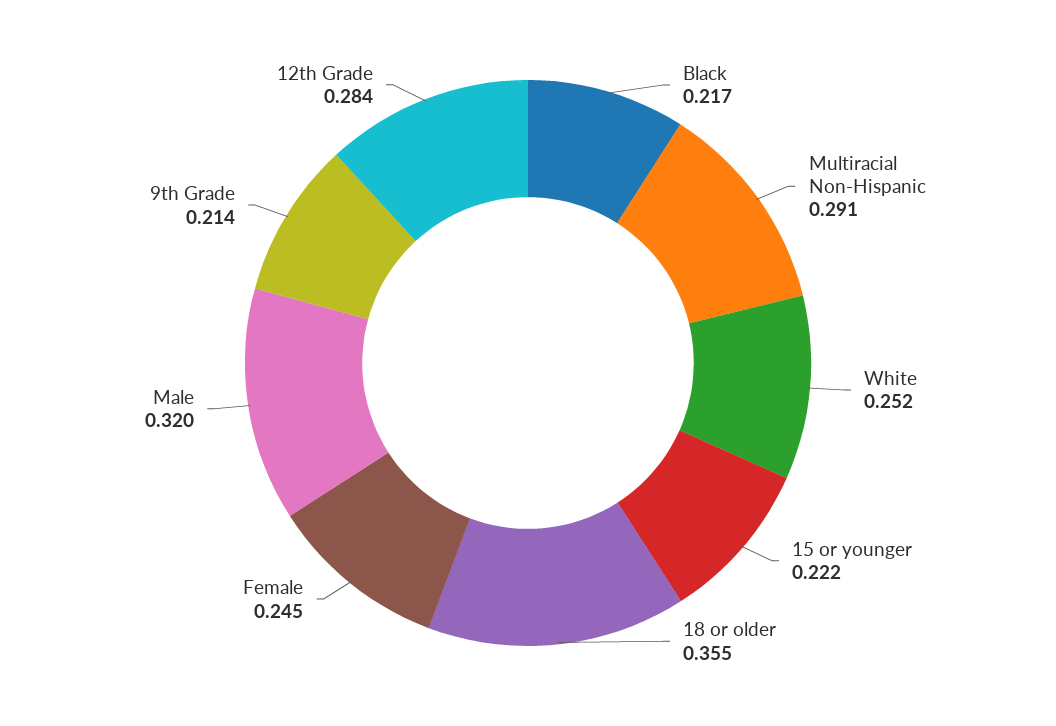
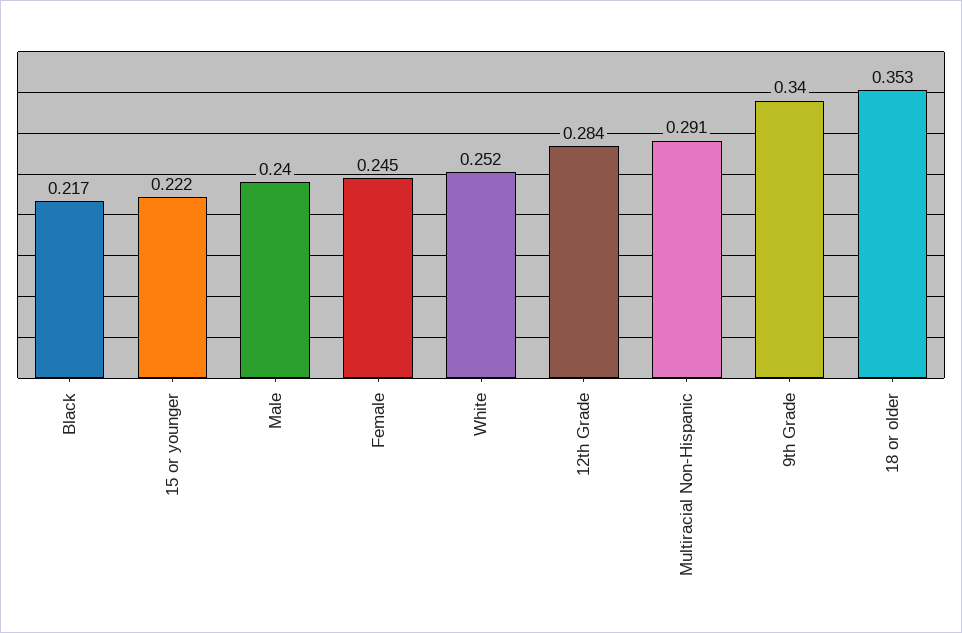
  {
    "Black": 0.217,
    "Multiracial Non-Hispanic": 0.291,
    "White": 0.252,
    "15 or younger": 0.222,
-   "18 or older": 0.355,
+   "18 or older": 0.353,
    "Female": 0.245,
-   "Male": 0.32,
+   "Male": 0.24,
-   "9th Grade": 0.214,
+   "9th Grade": 0.34,
    "12th Grade": 0.284
  }

